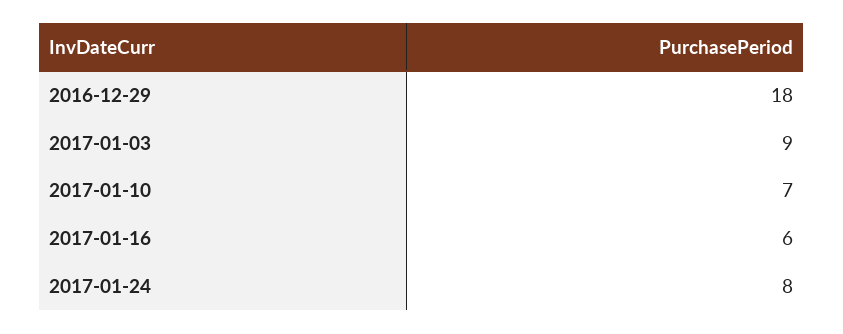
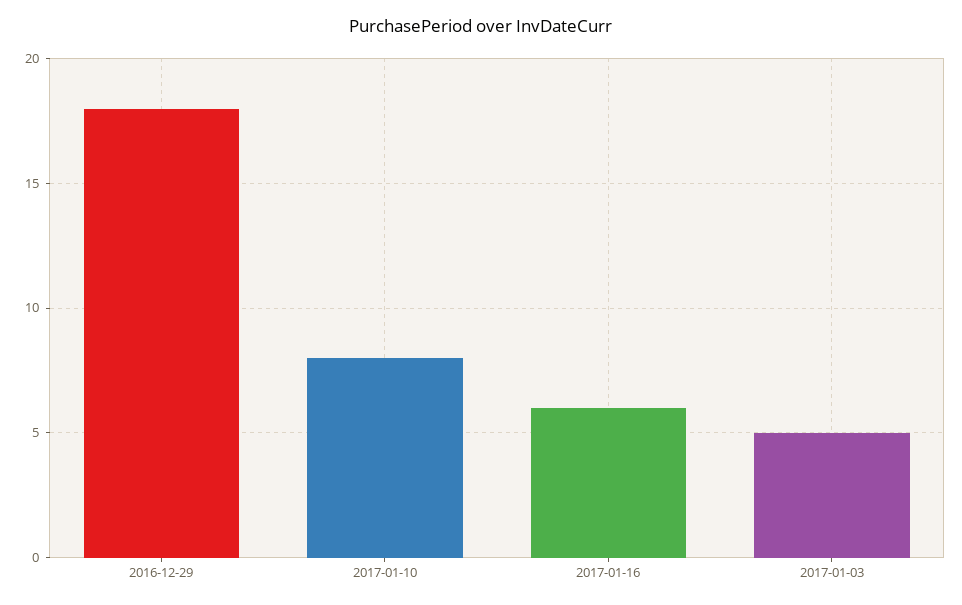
  {
    "2016-12-29": 18,
-   "2017-01-03": 9,
+   "2017-01-03": 5,
-   "2017-01-10": 7,
+   "2017-01-10": 8,
-   "2017-01-16": 6,
+   "2017-01-16": 6
-   "2017-01-24": 8
  }

